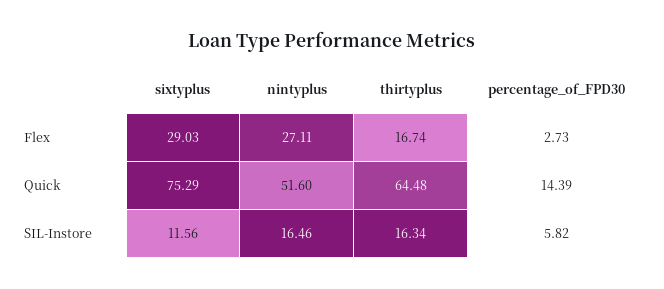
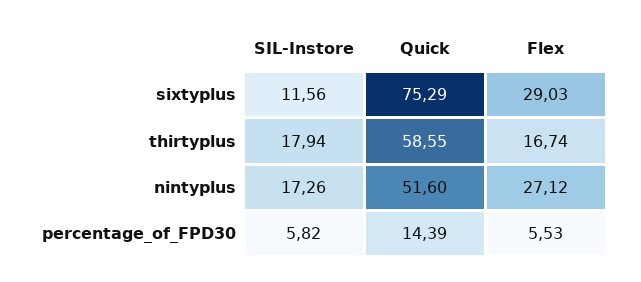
  {
    "sixtyplus": {
      "Flex": 29.03,
      "Quick": 75.29,
      "SIL-Instore": 11.56
    },
    "nintyplus": {
-     "Flex": 27.11,
+     "Flex": 27.12,
      "Quick": 51.6,
-     "SIL-Instore": 16.46
+     "SIL-Instore": 17.26
    },
    "thirtyplus": {
      "Flex": 16.74,
-     "Quick": 64.48,
+     "Quick": 58.55,
-     "SIL-Instore": 16.34
+     "SIL-Instore": 17.94
    },
    "percentage_of_FPD30": {
-     "Flex": 2.73,
+     "Flex": 5.53,
      "Quick": 14.39,
      "SIL-Instore": 5.82
    }
  }

